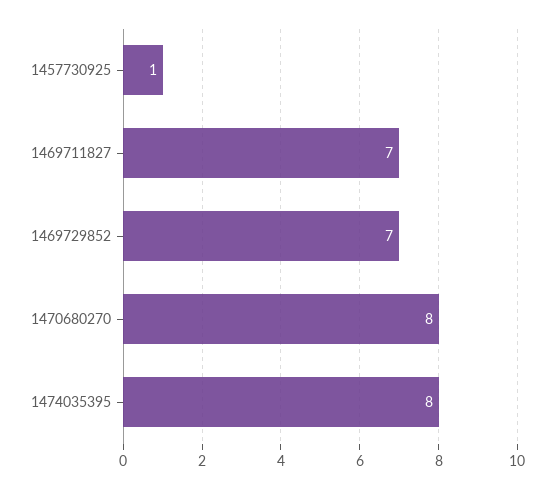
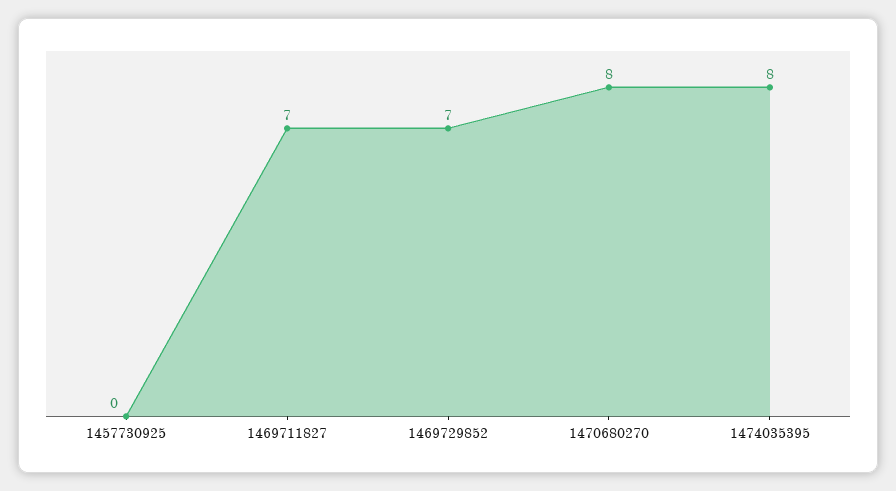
  {
-   "1457730925": 1,
+   "1457730925": 0,
    "1469711827": 7,
    "1469729852": 7,
    "1470680270": 8,
    "1474035395": 8
  }

